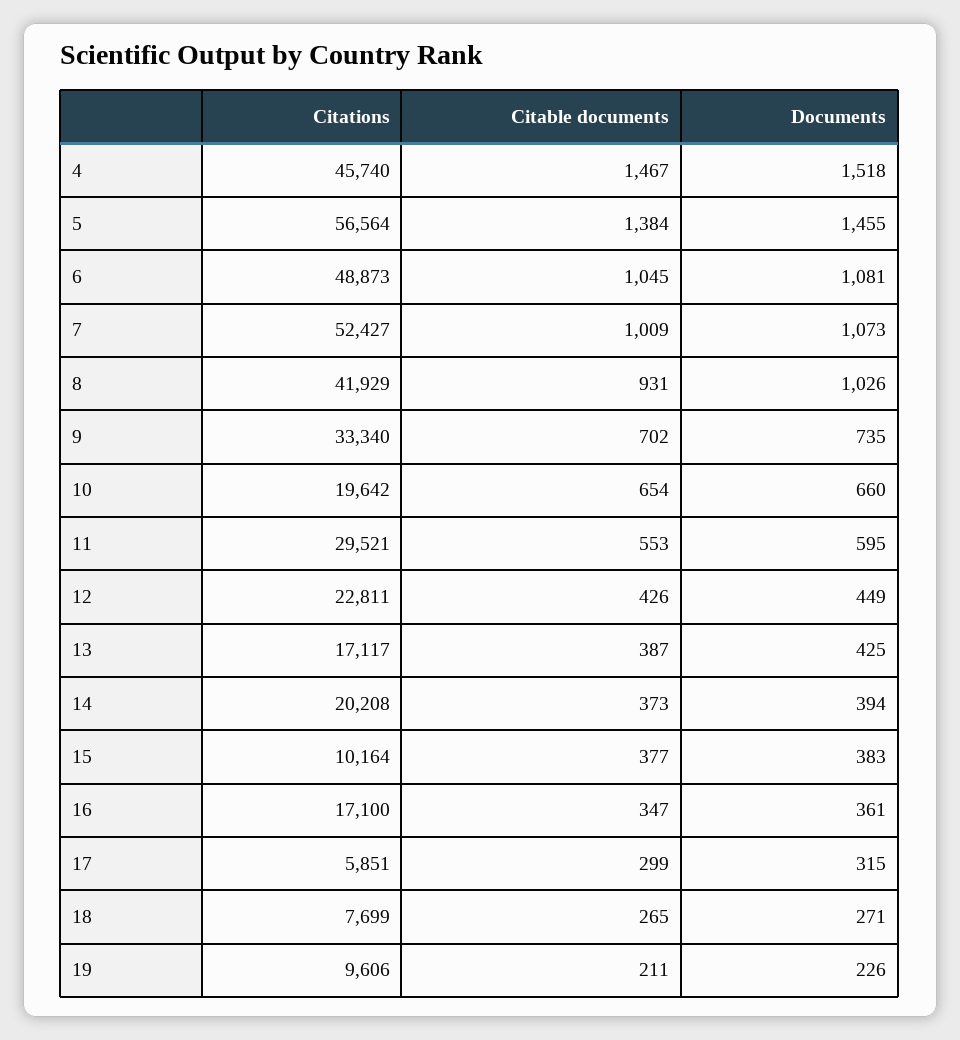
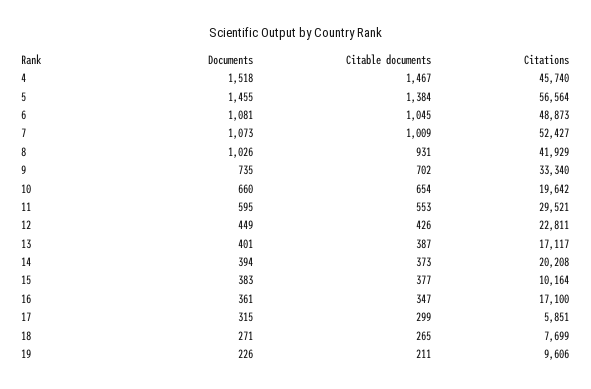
  {
    "Citations": {
      "4": 45740,
      "5": 56564,
      "6": 48873,
      "7": 52427,
      "8": 41929,
      "9": 33340,
      "10": 19642,
      "11": 29521,
      "12": 22811,
      "13": 17117,
      "14": 20208,
      "15": 10164,
      "16": 17100,
      "17": 5851,
      "18": 7699,
      "19": 9606
    },
    "Citable documents": {
      "4": 1467,
      "5": 1384,
      "6": 1045,
      "7": 1009,
      "8": 931,
      "9": 702,
      "10": 654,
      "11": 553,
      "12": 426,
      "13": 387,
      "14": 373,
      "15": 377,
      "16": 347,
      "17": 299,
      "18": 265,
      "19": 211
    },
    "Documents": {
      "4": 1518,
      "5": 1455,
      "6": 1081,
      "7": 1073,
      "8": 1026,
      "9": 735,
      "10": 660,
      "11": 595,
      "12": 449,
-     "13": 425,
+     "13": 401,
      "14": 394,
      "15": 383,
      "16": 361,
      "17": 315,
      "18": 271,
      "19": 226
    }
  }

